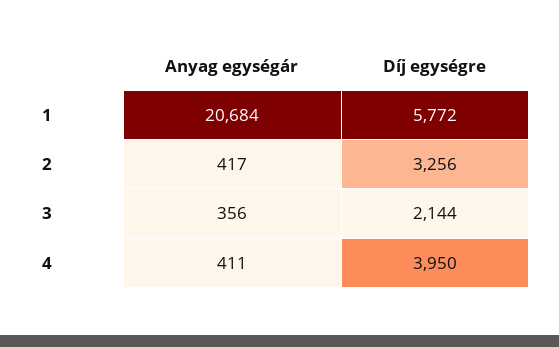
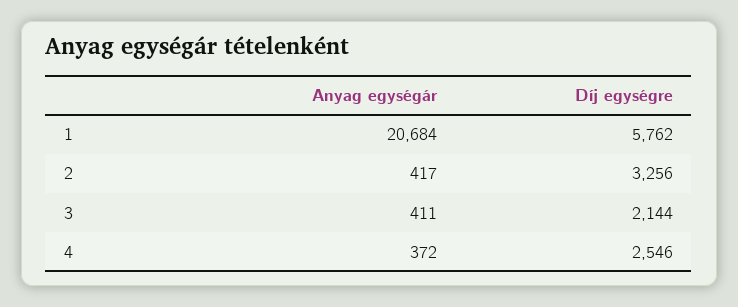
  {
    "Anyag egységár": {
      "1": 20684,
      "2": 417,
-     "3": 356,
+     "3": 411,
-     "4": 411
+     "4": 372
    },
    "Díj egységre": {
-     "1": 5772,
+     "1": 5762,
      "2": 3256,
      "3": 2144,
-     "4": 3950
+     "4": 2546
    }
  }

